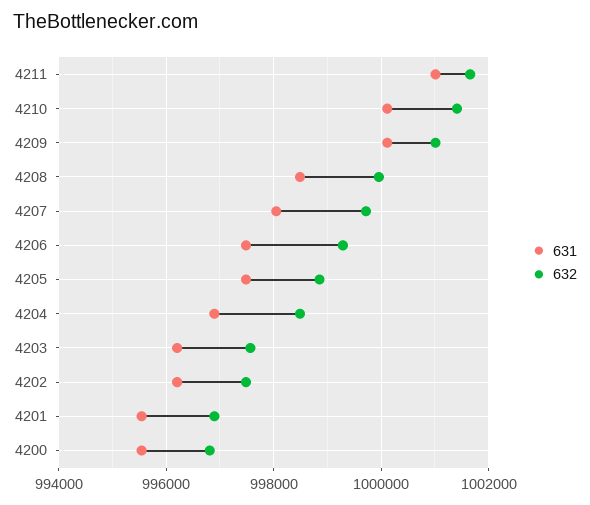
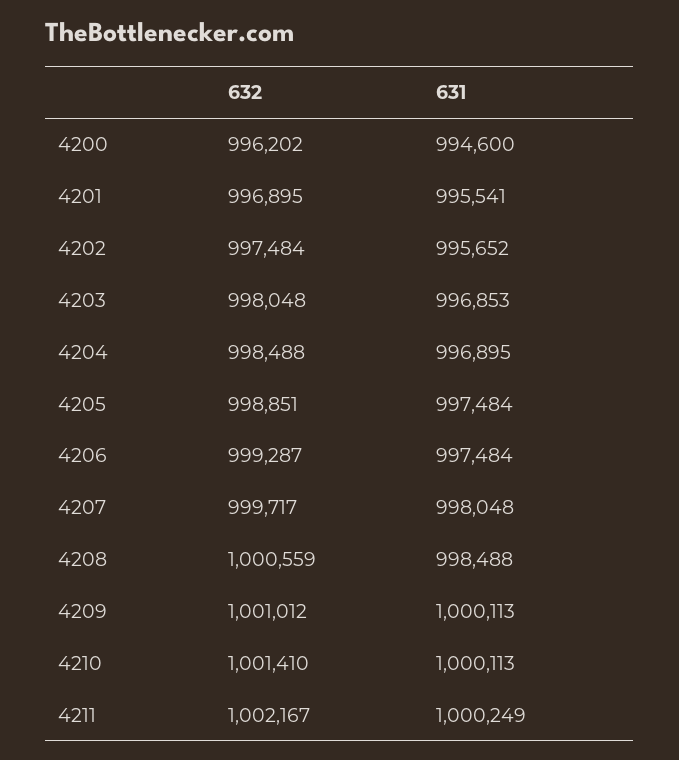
  {
    "631": {
-     "4211": 1001000,
+     "4211": 1000249,
      "4210": 1000113,
      "4209": 1000113,
      "4208": 998488,
      "4207": 998048,
      "4206": 997484,
      "4205": 997484,
      "4204": 996895,
-     "4203": 996200,
+     "4203": 996853,
-     "4202": 996200,
+     "4202": 995652,
      "4201": 995541,
-     "4200": 995600
+     "4200": 994600
    },
    "632": {
-     "4211": 1001600,
+     "4211": 1002167,
      "4210": 1001410,
      "4209": 1001012,
-     "4208": 1000000,
+     "4208": 1000559,
      "4207": 999717,
      "4206": 999287,
      "4205": 998851,
      "4204": 998488,
-     "4203": 997600,
+     "4203": 998048,
      "4202": 997484,
      "4201": 996895,
-     "4200": 996800
+     "4200": 996202
    }
  }

